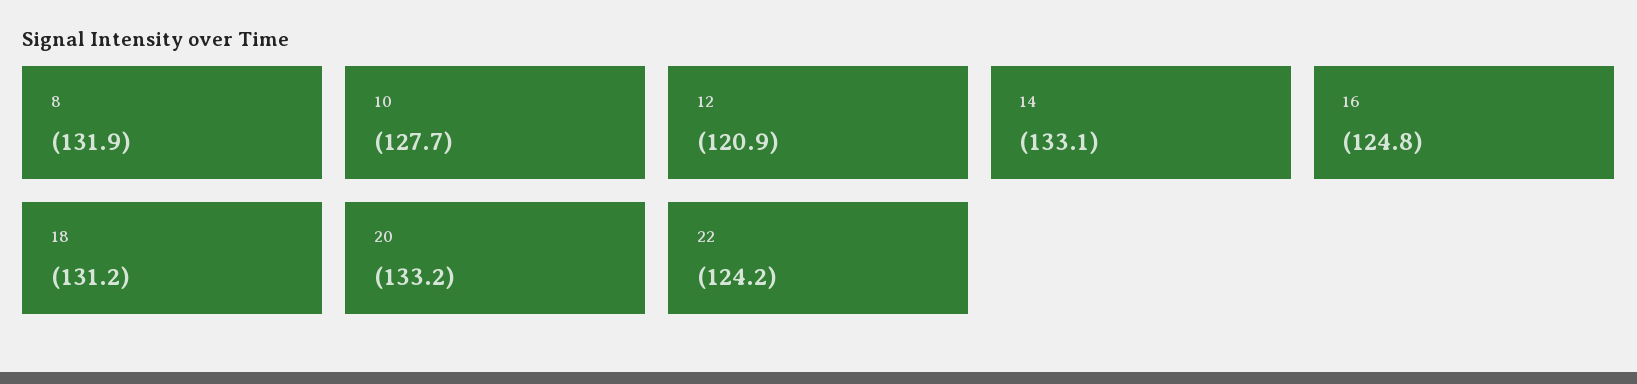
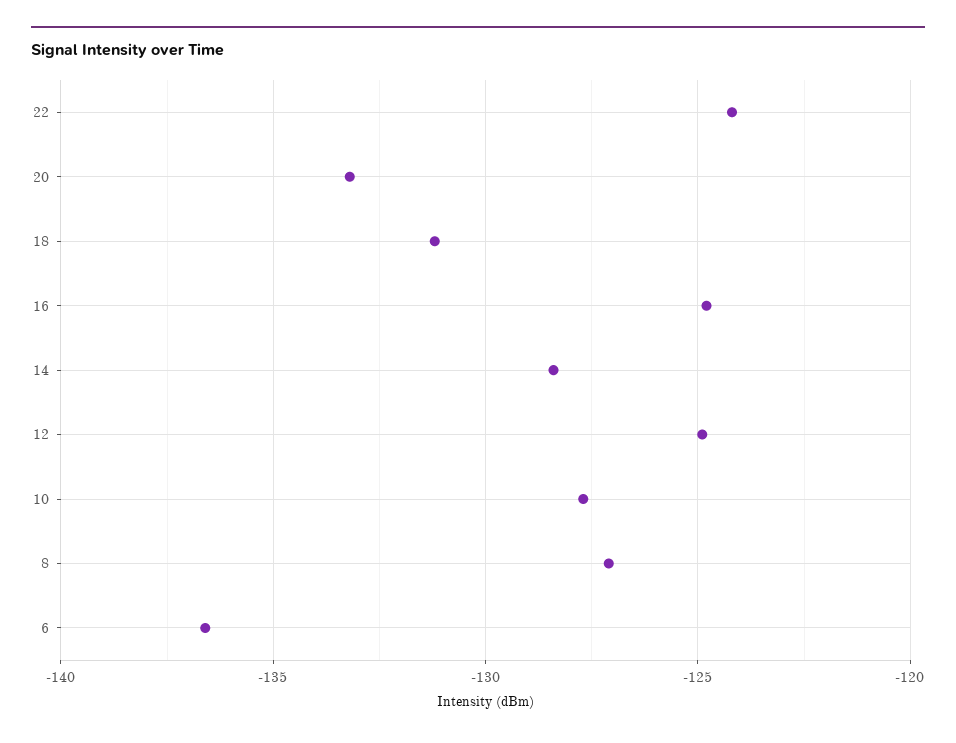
  {
-   "8": -131.9,
+   "8": -127,
    "10": -127.7,
-   "12": -120.9,
+   "12": -125,
-   "14": -133.1,
+   "14": -128.5,
    "16": -124.8,
    "18": -131.2,
    "20": -133.2,
-   "22": -124.2
+   "22": -124.2,
+   "6": -136.5
  }

